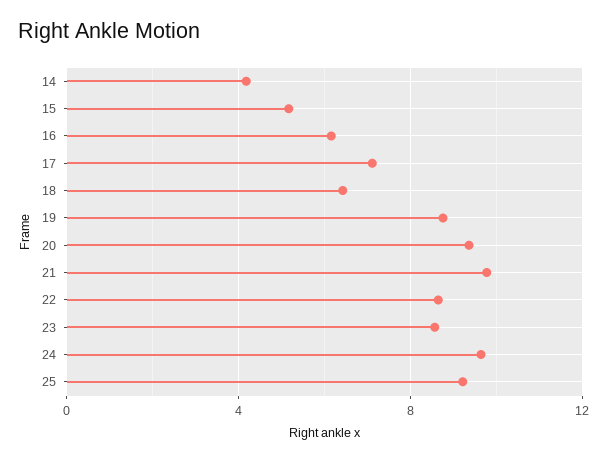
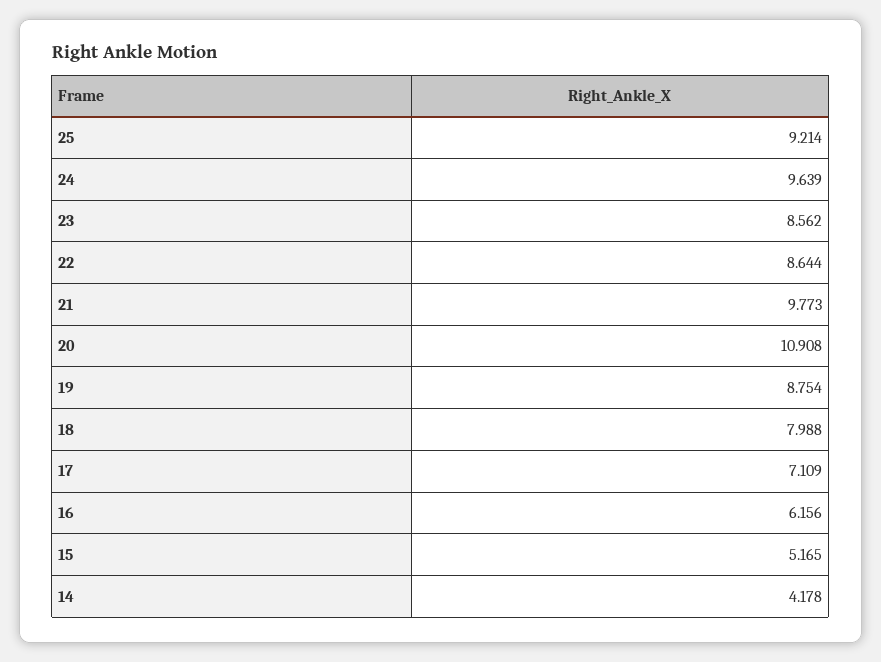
  {
    "14": 4.178,
    "15": 5.165,
    "16": 6.156,
    "17": 7.109,
-   "18": 6.5,
+   "18": 7.988,
    "19": 8.754,
-   "20": 9.5,
+   "20": 10.908,
    "21": 9.773,
    "22": 8.644,
    "23": 8.562,
    "24": 9.639,
    "25": 9.214
  }

